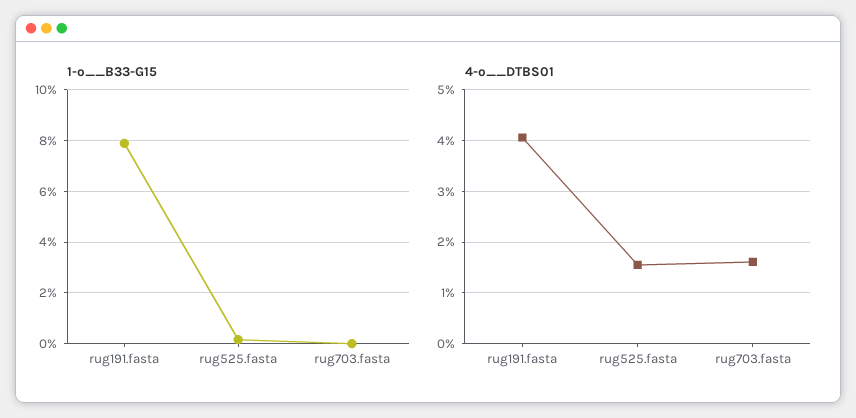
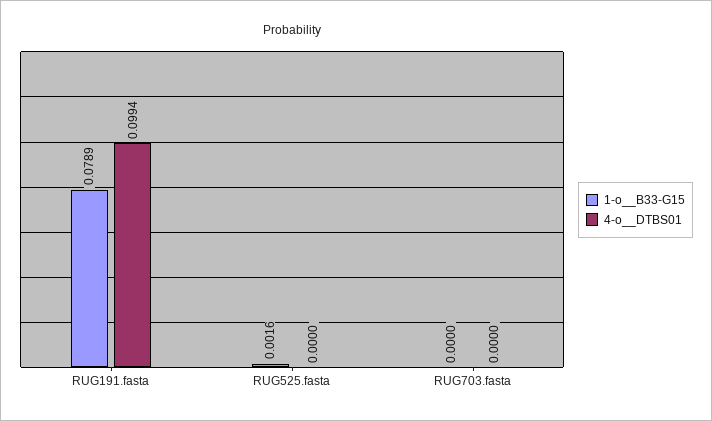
  {
    "1-o__B33-G15": {
      "rug191.fasta": 0.0789,
      "rug525.fasta": 0.0016,
      "rug703.fasta": 0
    },
    "4-o__DTBS01": {
-     "rug191.fasta": 0.04,
+     "rug191.fasta": 0.0994,
-     "rug525.fasta": 0.016,
+     "rug525.fasta": 0,
-     "rug703.fasta": 0.016
+     "rug703.fasta": 0
    }
  }

